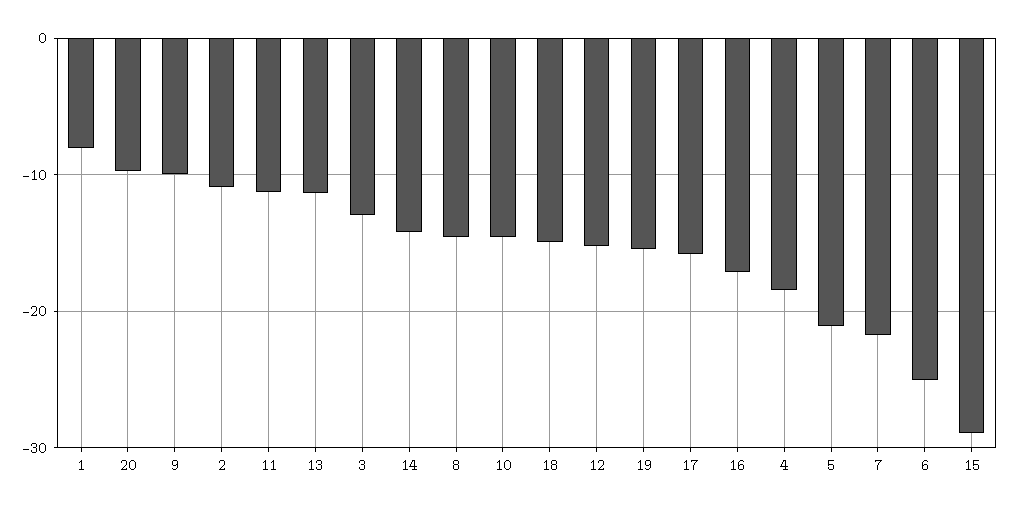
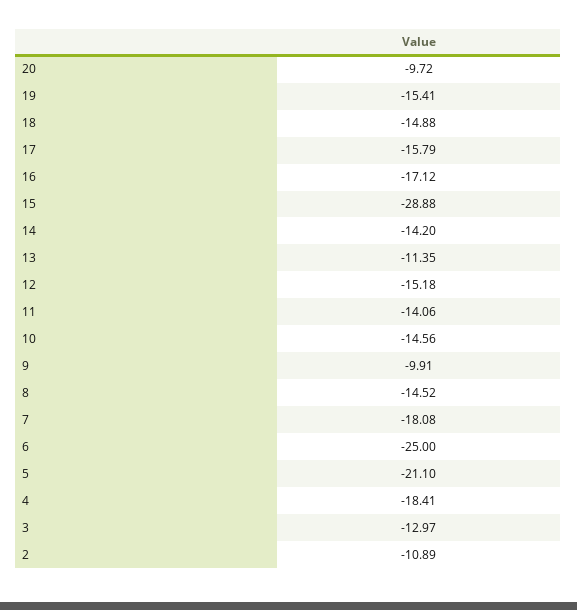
  {
-   "1": -8,
    "20": -9.72,
    "9": -9.91,
    "2": -10.89,
-   "11": -11,
+   "11": -14.06,
    "13": -11.35,
    "3": -12.97,
    "14": -14.2,
    "8": -14.52,
    "10": -14.56,
    "18": -14.88,
    "12": -15.18,
    "19": -15.41,
    "17": -15.79,
    "16": -17.12,
    "4": -18.41,
    "5": -21.1,
-   "7": -22,
+   "7": -18.08,
    "6": -25,
    "15": -28.88
  }

